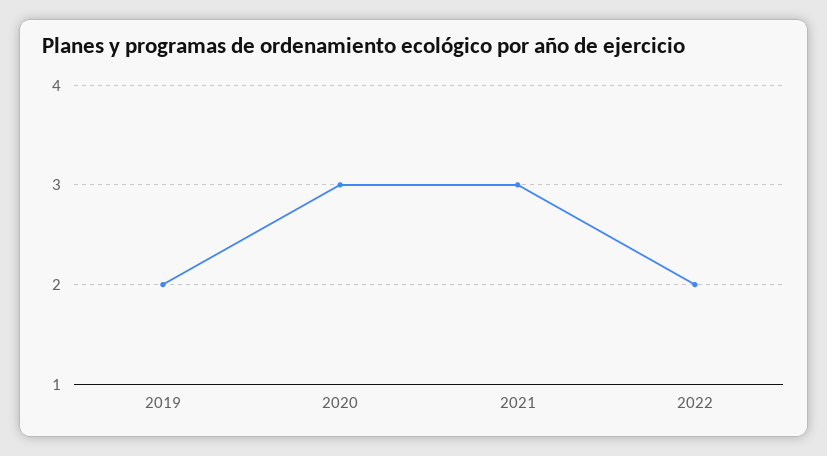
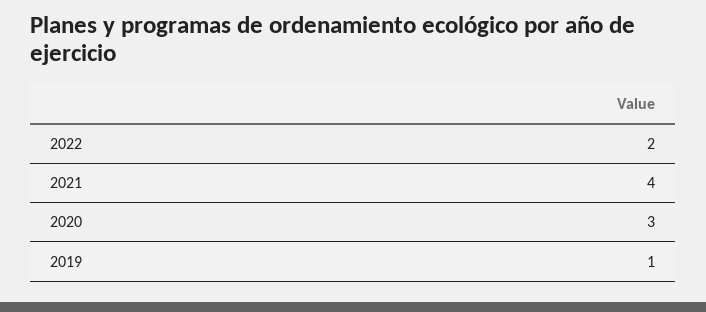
  {
-   "2019": 2,
+   "2019": 1,
    "2020": 3,
-   "2021": 3,
+   "2021": 4,
    "2022": 2
  }

